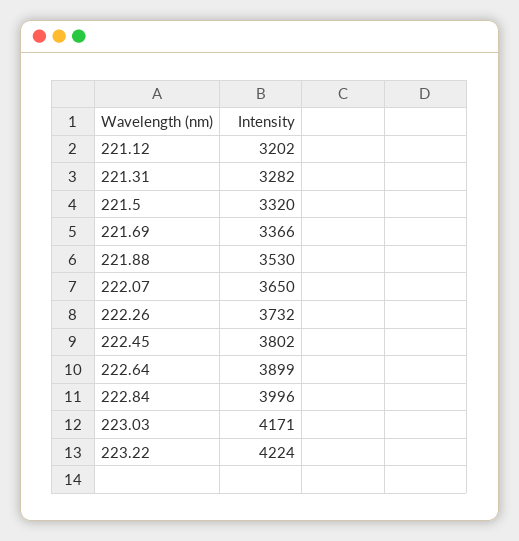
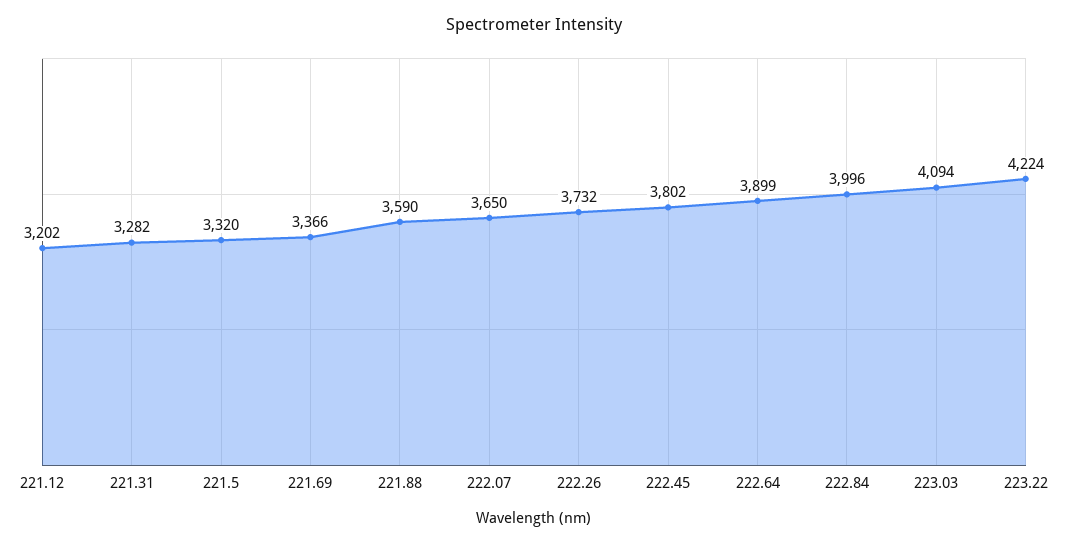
  {
    "221.12": 3202,
    "221.31": 3282,
    "221.5": 3320,
    "221.69": 3366,
-   "221.88": 3530,
+   "221.88": 3590,
    "222.07": 3650,
    "222.26": 3732,
    "222.45": 3802,
    "222.64": 3899,
    "222.84": 3996,
-   "223.03": 4171,
+   "223.03": 4094,
    "223.22": 4224
  }

